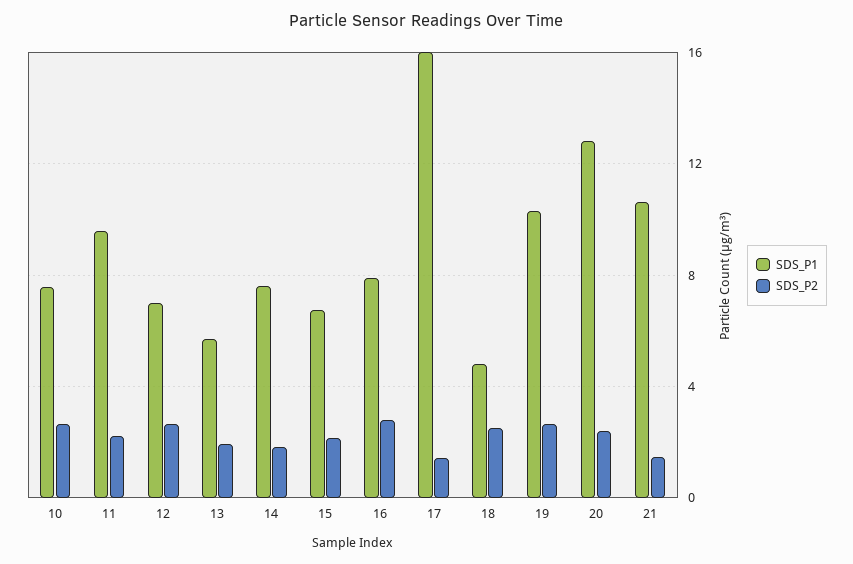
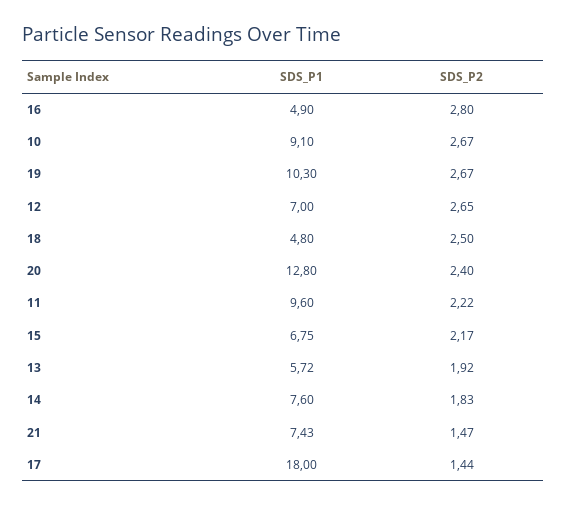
  {
    "SDS_P1": {
-     "10": 7.5,
+     "10": 9.1,
      "11": 9.6,
      "12": 7,
      "13": 5.72,
      "14": 7.6,
      "15": 6.75,
-     "16": 8,
+     "16": 4.9,
-     "17": 16,
+     "17": 18,
      "18": 4.8,
      "19": 10.3,
      "20": 12.8,
-     "21": 10.5
+     "21": 7.43
    },
    "SDS_P2": {
      "10": 2.67,
      "11": 2.22,
      "12": 2.65,
      "13": 1.92,
      "14": 1.83,
      "15": 2.17,
      "16": 2.8,
      "17": 1.44,
      "18": 2.5,
      "19": 2.67,
      "20": 2.4,
      "21": 1.47
    }
  }

